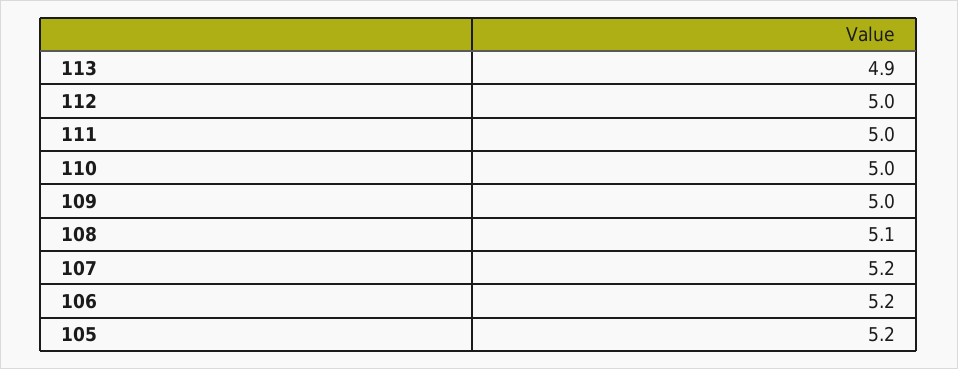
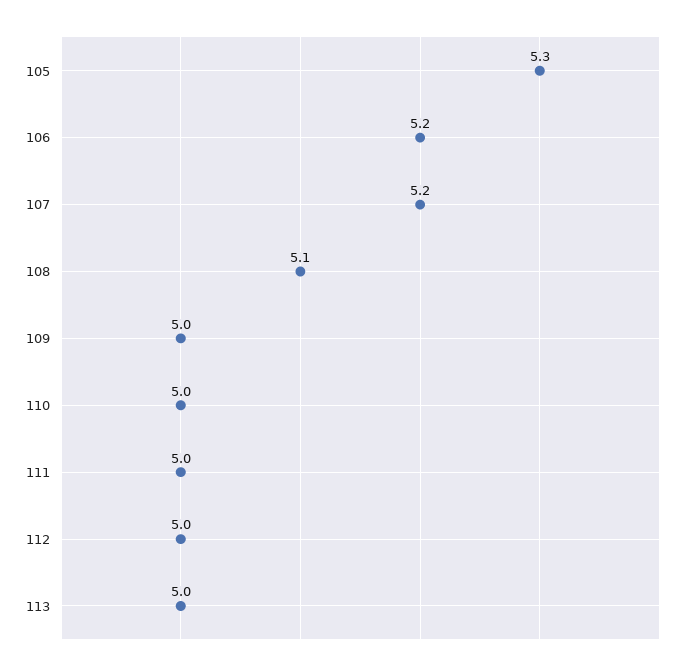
  {
-   "113": 4.9,
+   "113": 5,
    "112": 5,
    "111": 5,
    "110": 5,
    "109": 5,
    "108": 5.1,
    "107": 5.2,
    "106": 5.2,
-   "105": 5.2
+   "105": 5.3
  }

